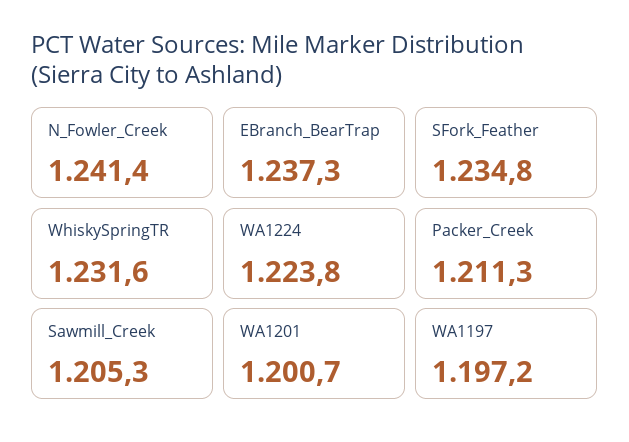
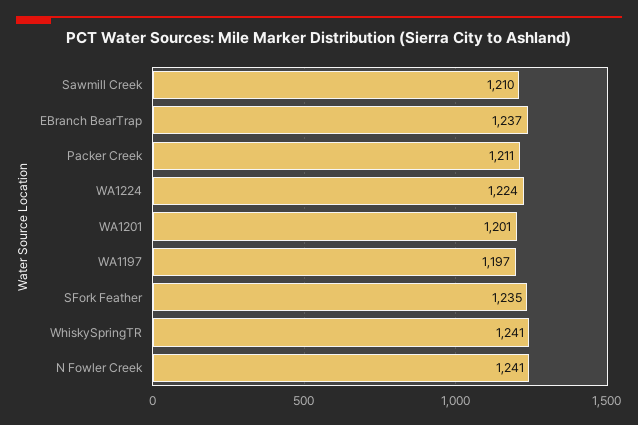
  {
    "N_Fowler_Creek": 1241.4,
    "EBranch_BearTrap": 1237.3,
    "SFork_Feather": 1234.8,
-   "WhiskySpringTR": 1231.6,
+   "WhiskySpringTR": 1241,
    "WA1224": 1223.8,
    "Packer_Creek": 1211.3,
-   "Sawmill_Creek": 1205.3,
+   "Sawmill_Creek": 1210,
    "WA1201": 1200.7,
    "WA1197": 1197.2
  }

